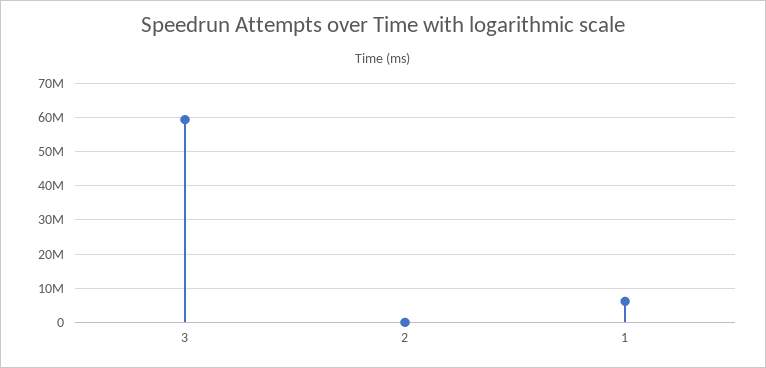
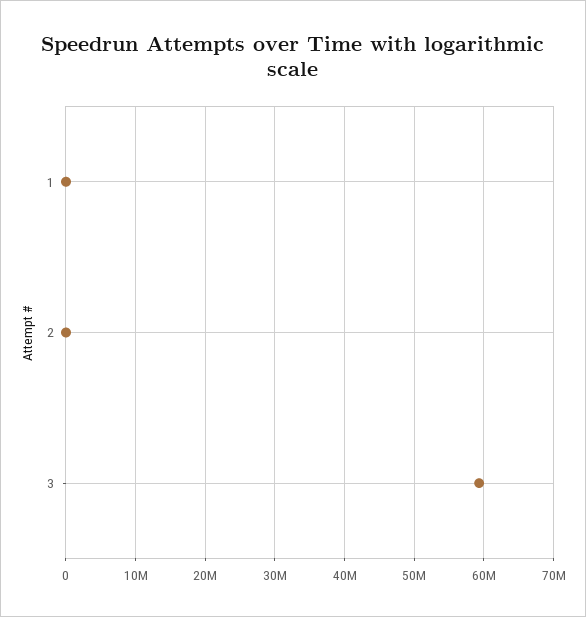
  {
    "3": 59000000,
    "2": 0,
-   "1": 6000000
+   "1": 0
  }

